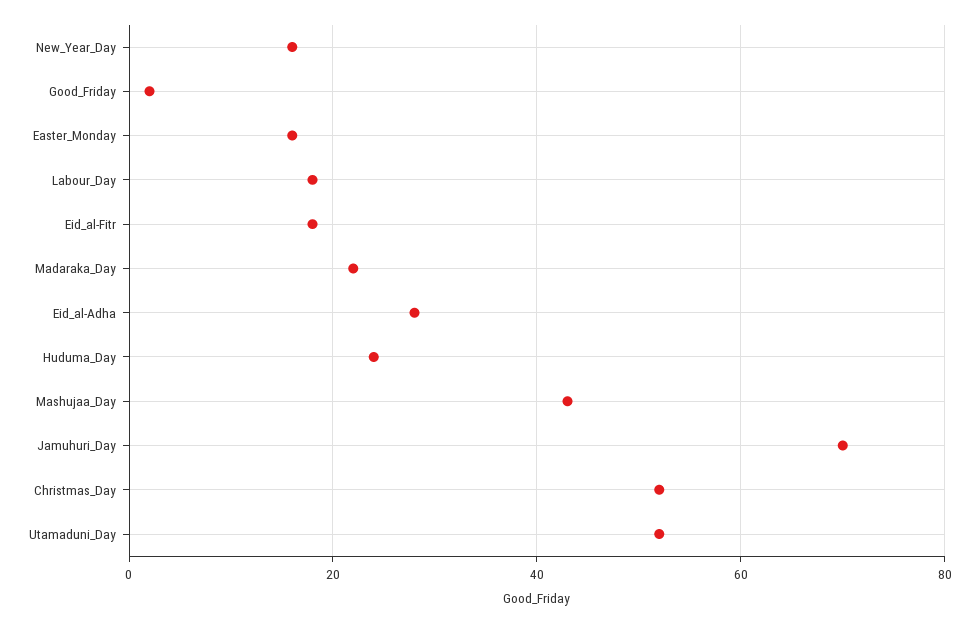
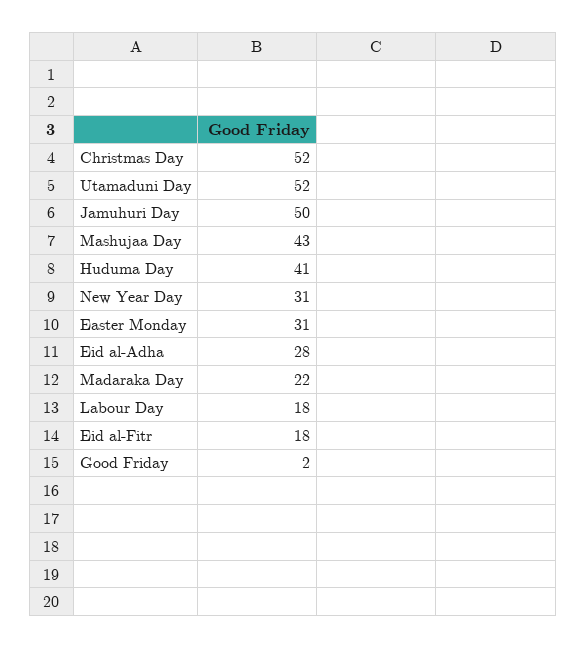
  {
-   "New_Year_Day": 15,
+   "New_Year_Day": 31,
    "Good_Friday": 2,
-   "Easter_Monday": 15,
+   "Easter_Monday": 31,
    "Labour_Day": 18,
    "Eid_al-Fitr": 18,
    "Madaraka_Day": 22,
    "Eid_al-Adha": 28,
-   "Huduma_Day": 25,
+   "Huduma_Day": 41,
    "Mashujaa_Day": 43,
-   "Jamuhuri_Day": 70,
+   "Jamuhuri_Day": 50,
    "Christmas_Day": 52,
    "Utamaduni_Day": 52
  }

